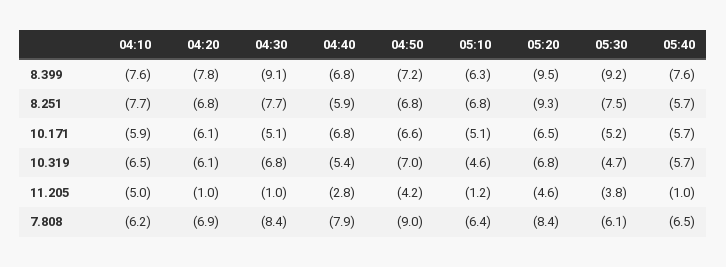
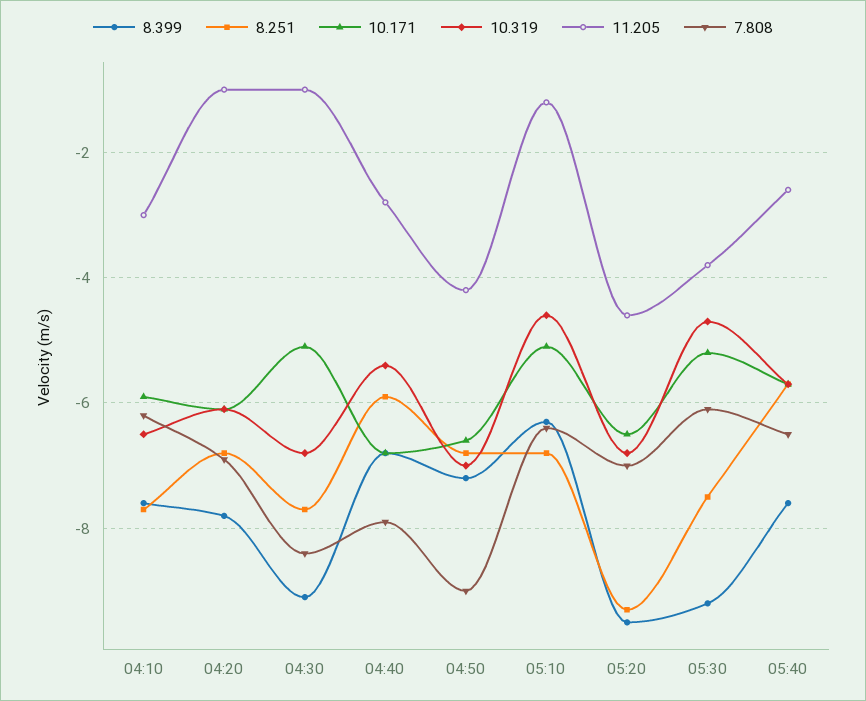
  {
    "8.399": {
      "04:10": -7.6,
      "04:20": -7.8,
      "04:30": -9.1,
      "04:40": -6.8,
      "04:50": -7.2,
      "05:10": -6.3,
      "05:20": -9.5,
      "05:30": -9.2,
      "05:40": -7.6
    },
    "8.251": {
      "04:10": -7.7,
      "04:20": -6.8,
      "04:30": -7.7,
      "04:40": -5.9,
      "04:50": -6.8,
      "05:10": -6.8,
      "05:20": -9.3,
      "05:30": -7.5,
      "05:40": -5.7
    },
    "10.171": {
      "04:10": -5.9,
      "04:20": -6.1,
      "04:30": -5.1,
      "04:40": -6.8,
      "04:50": -6.6,
      "05:10": -5.1,
      "05:20": -6.5,
      "05:30": -5.2,
      "05:40": -5.7
    },
    "10.319": {
      "04:10": -6.5,
      "04:20": -6.1,
      "04:30": -6.8,
      "04:40": -5.4,
      "04:50": -7,
      "05:10": -4.6,
      "05:20": -6.8,
      "05:30": -4.7,
      "05:40": -5.7
    },
    "11.205": {
-     "04:10": -5,
+     "04:10": -3,
      "04:20": -1,
      "04:30": -1,
      "04:40": -2.8,
      "04:50": -4.2,
      "05:10": -1.2,
      "05:20": -4.6,
      "05:30": -3.8,
-     "05:40": -1
+     "05:40": -2.5
    },
    "7.808": {
      "04:10": -6.2,
      "04:20": -6.9,
      "04:30": -8.4,
      "04:40": -7.9,
      "04:50": -9,
      "05:10": -6.4,
-     "05:20": -8.4,
+     "05:20": -7,
      "05:30": -6.1,
      "05:40": -6.5
    }
  }

